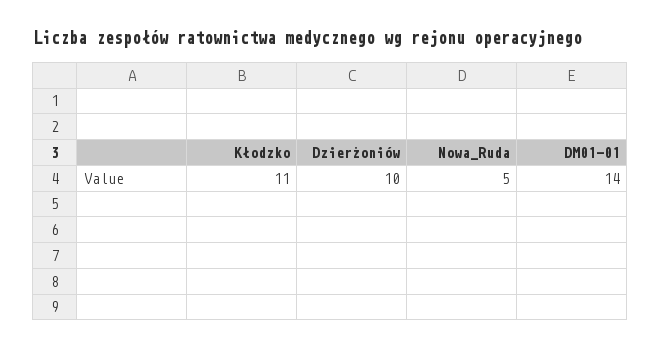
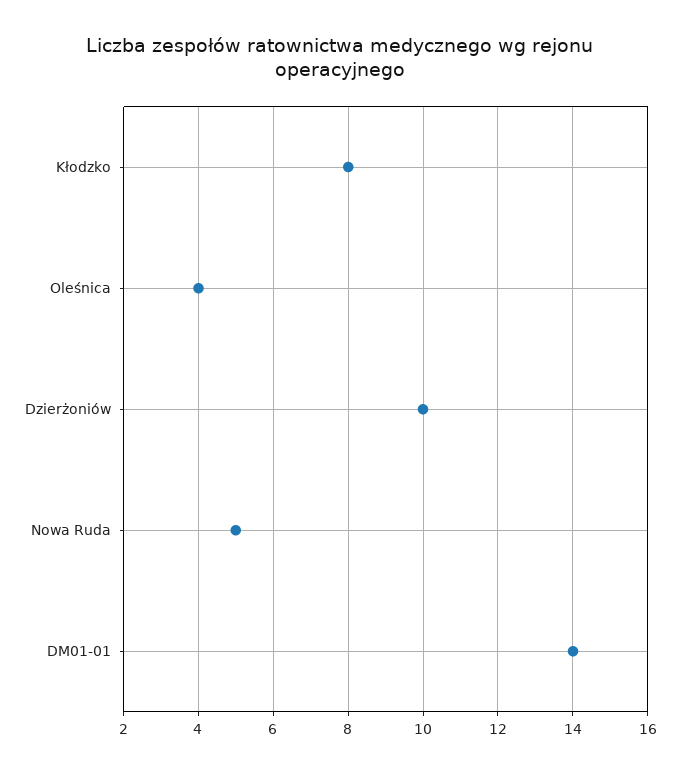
  {
-   "Kłodzko": 11,
+   "Kłodzko": 8,
    "Dzierżoniów": 10,
    "Nowa_Ruda": 5,
-   "DM01-01": 14
+   "DM01-01": 14,
+   "Oleśnica": 4
  }

